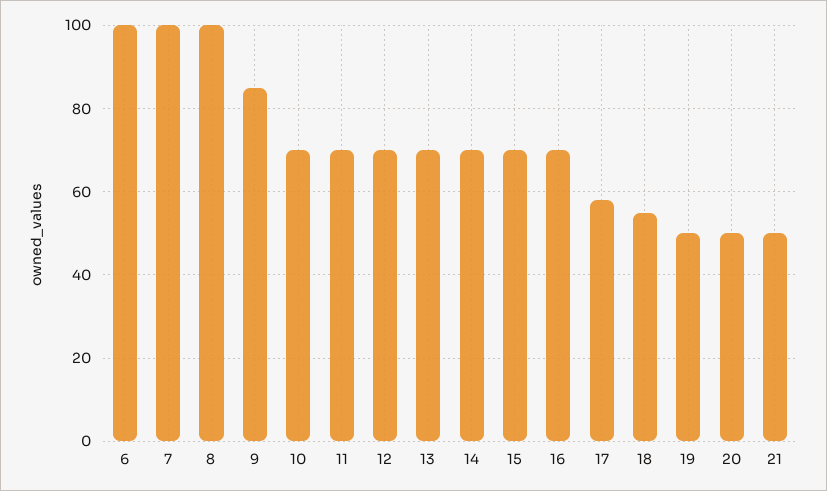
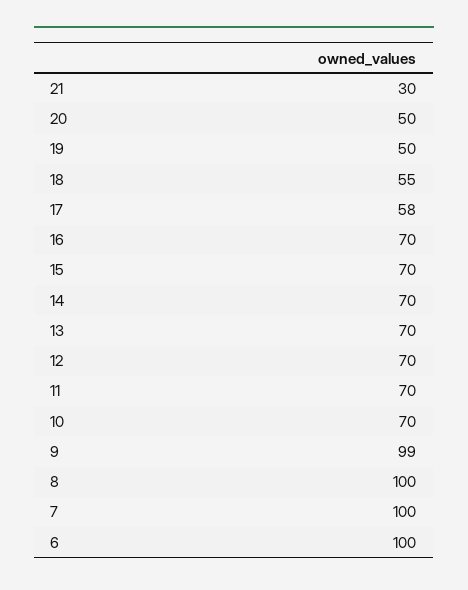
  {
    "6": 100,
    "7": 100,
    "8": 100,
-   "9": 85,
+   "9": 99,
    "10": 70,
    "11": 70,
    "12": 70,
    "13": 70,
    "14": 70,
    "15": 70,
    "16": 70,
    "17": 58,
    "18": 55,
    "19": 50,
    "20": 50,
-   "21": 50
+   "21": 30
  }

